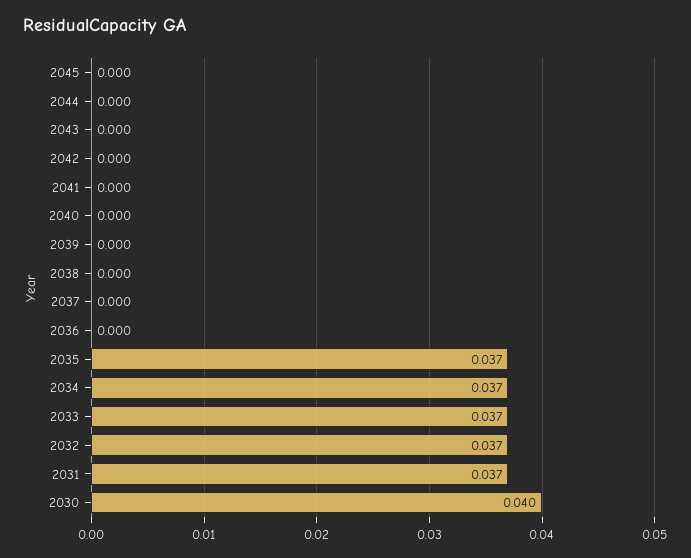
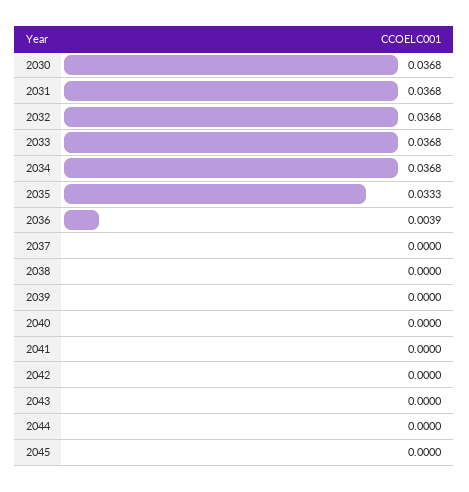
  {
    "2045": 0,
    "2044": 0,
    "2043": 0,
    "2042": 0,
    "2041": 0,
    "2040": 0,
    "2039": 0,
    "2038": 0,
    "2037": 0,
-   "2036": 0,
+   "2036": 0.0039,
-   "2035": 0.037,
+   "2035": 0.0333,
    "2034": 0.0368,
    "2033": 0.0368,
    "2032": 0.0368,
    "2031": 0.0368,
-   "2030": 0.04
+   "2030": 0.0368
  }

